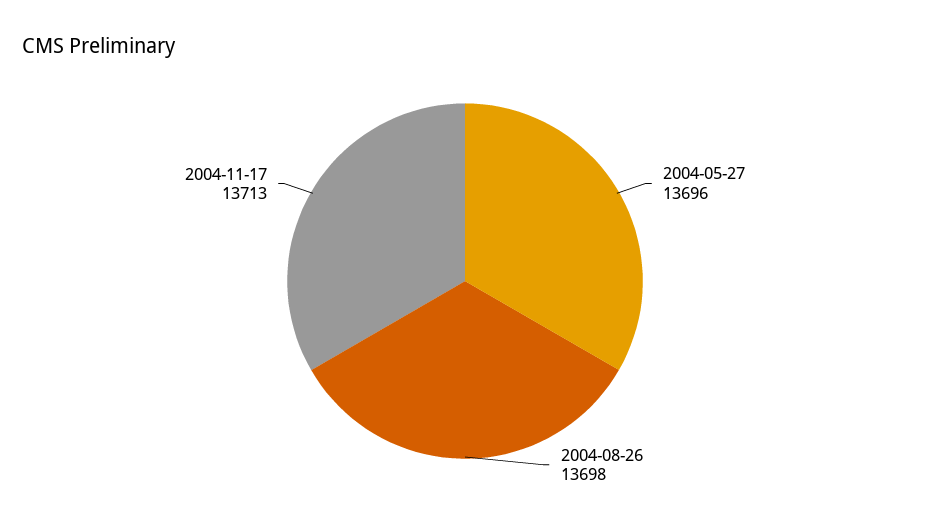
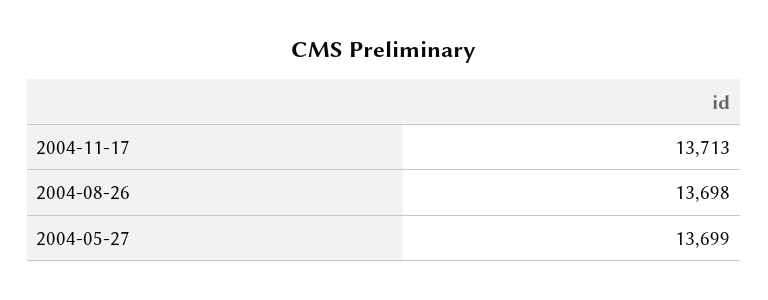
  {
-   "2004-05-27": 13696,
+   "2004-05-27": 13699,
    "2004-08-26": 13698,
    "2004-11-17": 13713
  }

